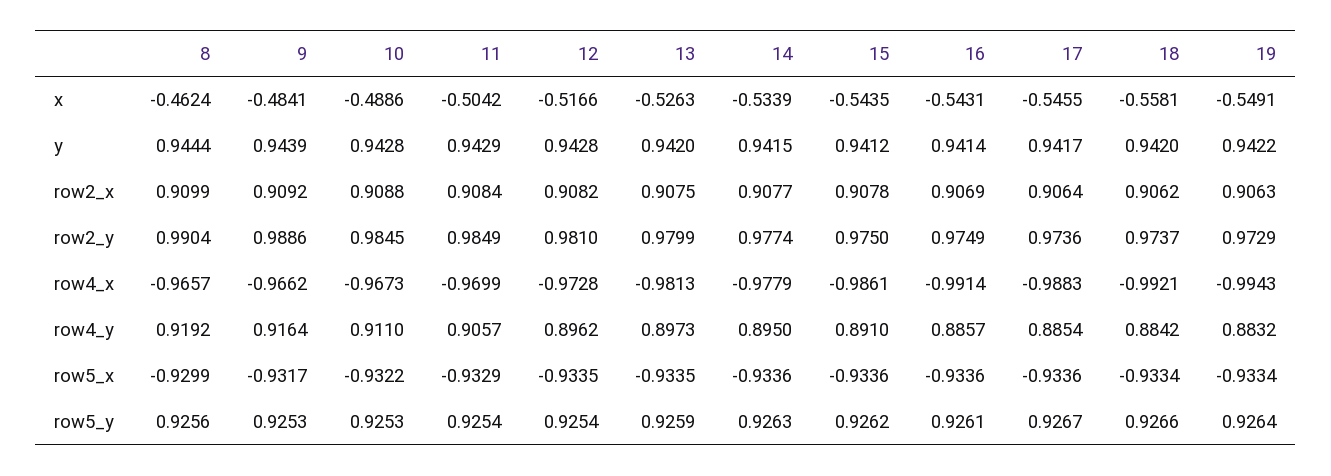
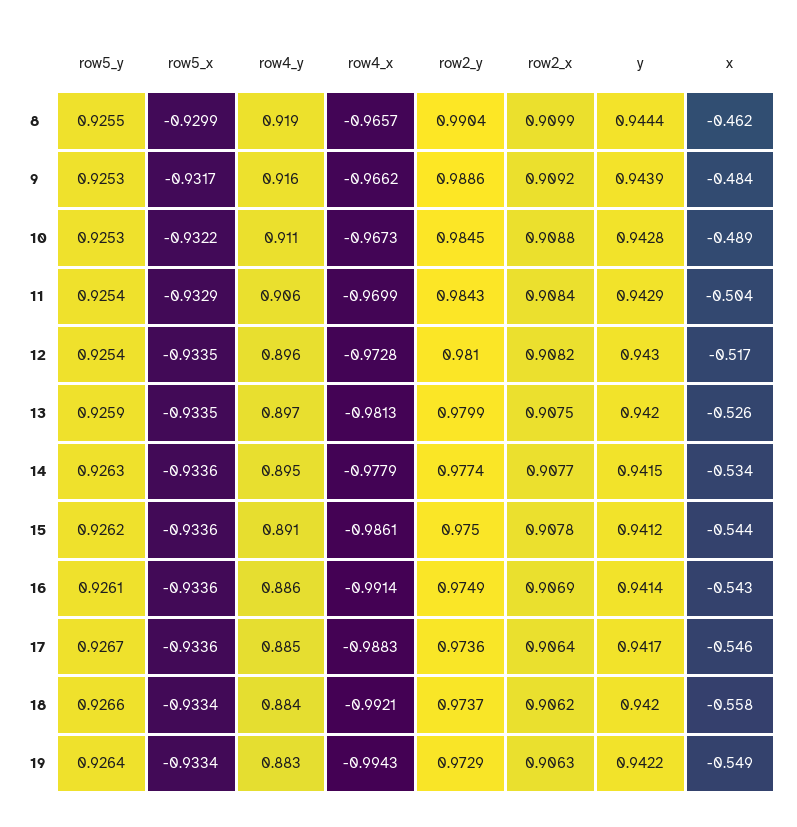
  {
    "8": {
      "x": -0.4624,
      "y": 0.9444,
      "row2_x": 0.9099,
      "row2_y": 0.9904,
      "row4_x": -0.9657,
      "row4_y": 0.9192,
      "row5_x": -0.9299,
-     "row5_y": 0.9256
+     "row5_y": 0.9255
    },
    "9": {
      "x": -0.4841,
      "y": 0.9439,
      "row2_x": 0.9092,
      "row2_y": 0.9886,
      "row4_x": -0.9662,
      "row4_y": 0.9164,
      "row5_x": -0.9317,
      "row5_y": 0.9253
    },
    "10": {
      "x": -0.4886,
      "y": 0.9428,
      "row2_x": 0.9088,
      "row2_y": 0.9845,
      "row4_x": -0.9673,
      "row4_y": 0.911,
      "row5_x": -0.9322,
      "row5_y": 0.9253
    },
    "11": {
      "x": -0.5042,
      "y": 0.9429,
      "row2_x": 0.9084,
-     "row2_y": 0.9849,
+     "row2_y": 0.9843,
      "row4_x": -0.9699,
      "row4_y": 0.9057,
      "row5_x": -0.9329,
      "row5_y": 0.9254
    },
    "12": {
      "x": -0.5166,
-     "y": 0.9428,
+     "y": 0.943,
      "row2_x": 0.9082,
      "row2_y": 0.981,
      "row4_x": -0.9728,
      "row4_y": 0.8962,
      "row5_x": -0.9335,
      "row5_y": 0.9254
    },
    "13": {
      "x": -0.5263,
      "y": 0.942,
      "row2_x": 0.9075,
      "row2_y": 0.9799,
      "row4_x": -0.9813,
      "row4_y": 0.8973,
      "row5_x": -0.9335,
      "row5_y": 0.9259
    },
    "14": {
      "x": -0.5339,
      "y": 0.9415,
      "row2_x": 0.9077,
      "row2_y": 0.9774,
      "row4_x": -0.9779,
      "row4_y": 0.895,
      "row5_x": -0.9336,
      "row5_y": 0.9263
    },
    "15": {
      "x": -0.5435,
      "y": 0.9412,
      "row2_x": 0.9078,
      "row2_y": 0.975,
      "row4_x": -0.9861,
      "row4_y": 0.891,
      "row5_x": -0.9336,
      "row5_y": 0.9262
    },
    "16": {
      "x": -0.5431,
      "y": 0.9414,
      "row2_x": 0.9069,
      "row2_y": 0.9749,
      "row4_x": -0.9914,
      "row4_y": 0.8857,
      "row5_x": -0.9336,
      "row5_y": 0.9261
    },
    "17": {
      "x": -0.5455,
      "y": 0.9417,
      "row2_x": 0.9064,
      "row2_y": 0.9736,
      "row4_x": -0.9883,
      "row4_y": 0.8854,
      "row5_x": -0.9336,
      "row5_y": 0.9267
    },
    "18": {
      "x": -0.5581,
      "y": 0.942,
      "row2_x": 0.9062,
      "row2_y": 0.9737,
      "row4_x": -0.9921,
      "row4_y": 0.8842,
      "row5_x": -0.9334,
      "row5_y": 0.9266
    },
    "19": {
      "x": -0.5491,
      "y": 0.9422,
      "row2_x": 0.9063,
      "row2_y": 0.9729,
      "row4_x": -0.9943,
      "row4_y": 0.8832,
      "row5_x": -0.9334,
      "row5_y": 0.9264
    }
  }

